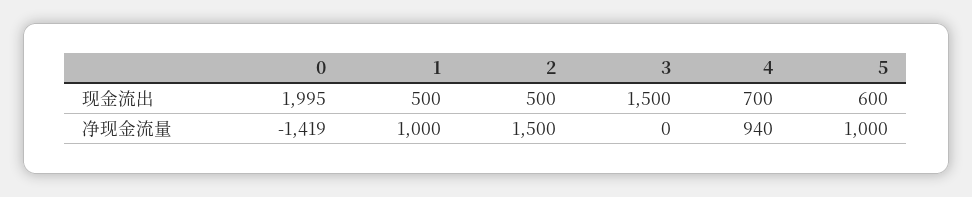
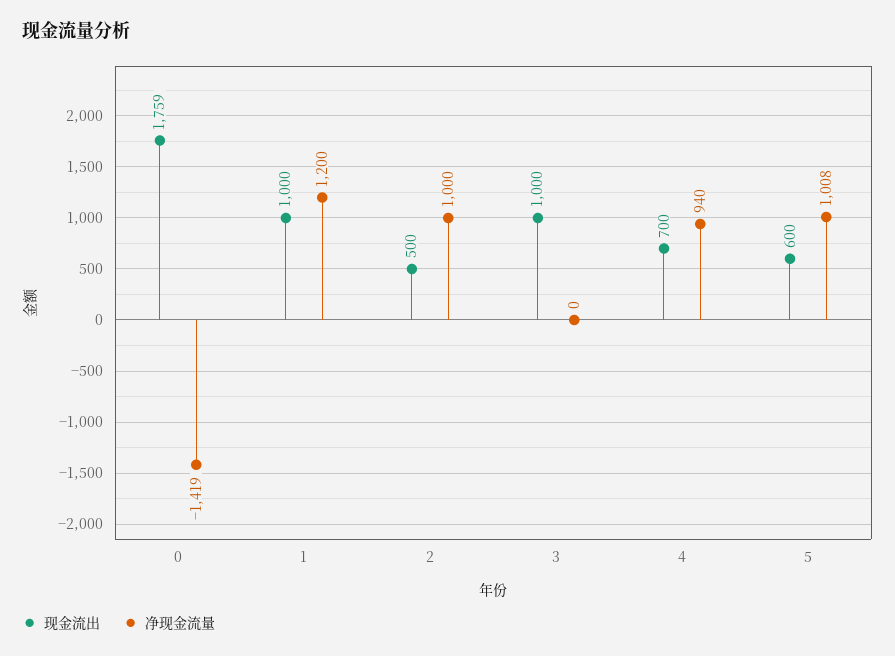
  {
    "现金流出": {
-     "0": 1995,
+     "0": 1759,
-     "1": 500,
+     "1": 1000,
      "2": 500,
-     "3": 1500,
+     "3": 1000,
      "4": 700,
      "5": 600
    },
    "净现金流量": {
      "0": -1419,
-     "1": 1000,
+     "1": 1200,
-     "2": 1500,
+     "2": 1000,
      "3": 0,
      "4": 940,
-     "5": 1000
+     "5": 1008
    }
  }

